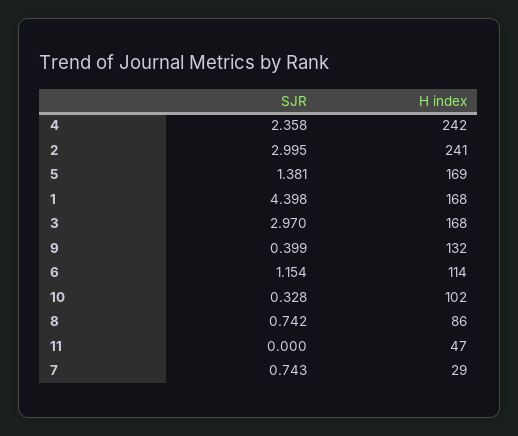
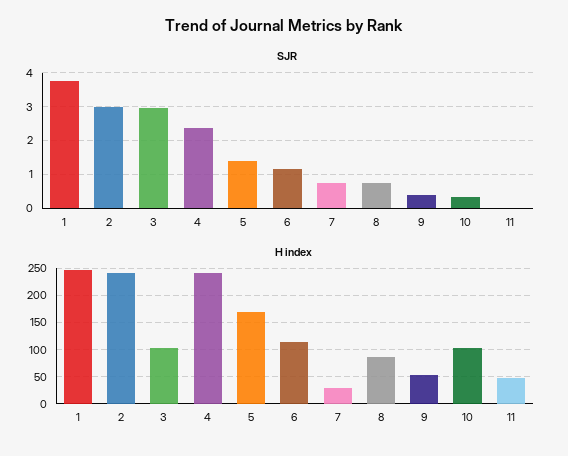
  {
    "SJR": {
      "4": 2.358,
      "2": 2.995,
      "5": 1.381,
-     "1": 4.398,
+     "1": 3.8,
      "3": 2.97,
      "9": 0.399,
      "6": 1.154,
      "10": 0.328,
      "8": 0.742,
      "11": 0,
      "7": 0.743
    },
    "H index": {
      "4": 242,
      "2": 241,
      "5": 169,
-     "1": 168,
+     "1": 250,
-     "3": 168,
+     "3": 100,
-     "9": 132,
+     "9": 50,
      "6": 114,
      "10": 102,
      "8": 86,
      "11": 47,
      "7": 29
    }
  }

